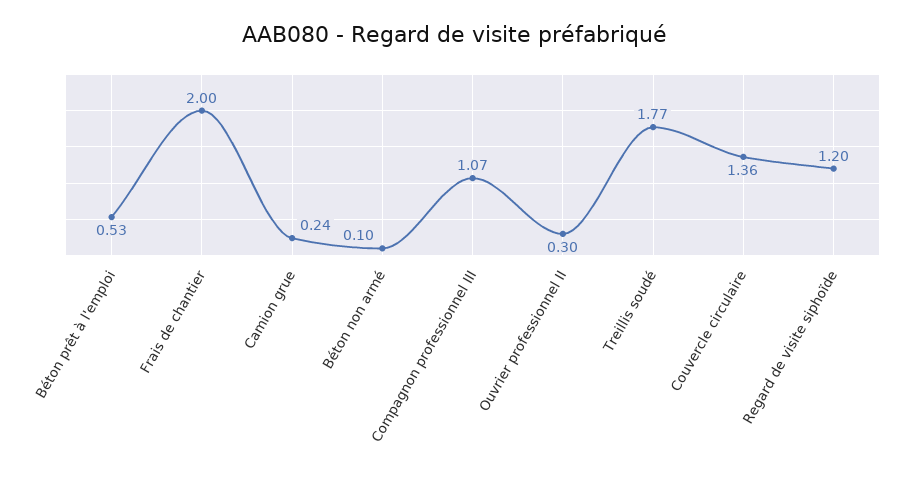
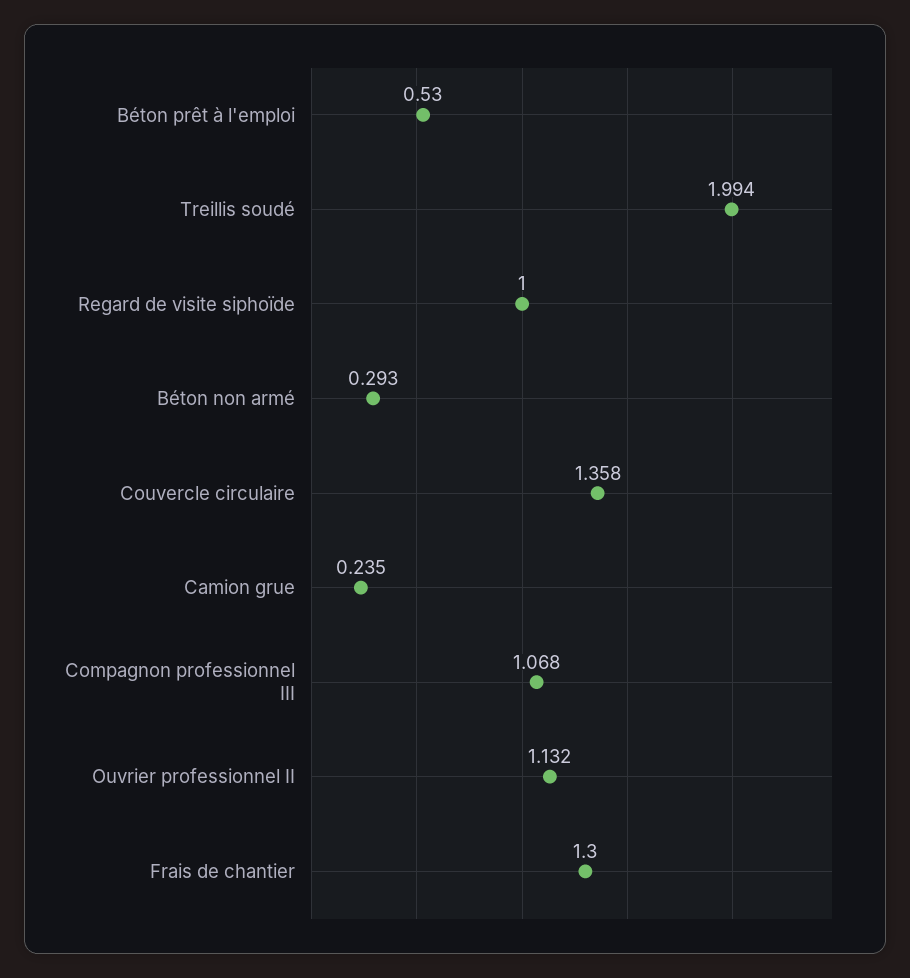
  {
    "Béton prêt à l'emploi": 0.53,
-   "Frais de chantier": 2,
+   "Frais de chantier": 1.3,
    "Camion grue": 0.235,
-   "Béton non armé": 0.1,
+   "Béton non armé": 0.293,
    "Compagnon professionnel III": 1.068,
-   "Ouvrier professionnel II": 0.3,
+   "Ouvrier professionnel II": 1.132,
-   "Treillis soudé": 1.77,
+   "Treillis soudé": 1.994,
    "Couvercle circulaire": 1.358,
-   "Regard de visite siphoïde": 1.2
+   "Regard de visite siphoïde": 1
  }

